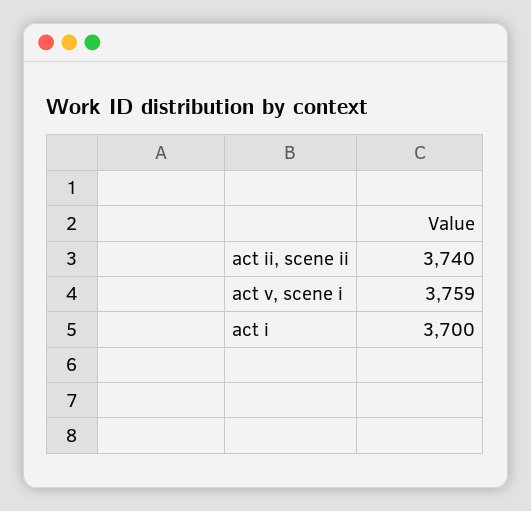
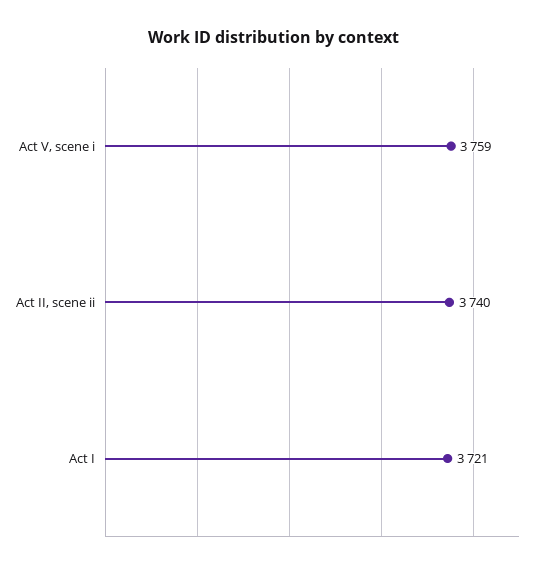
  {
    "act ii, scene ii": 3740,
    "act v, scene i": 3759,
-   "act i": 3700
+   "act i": 3721
  }

